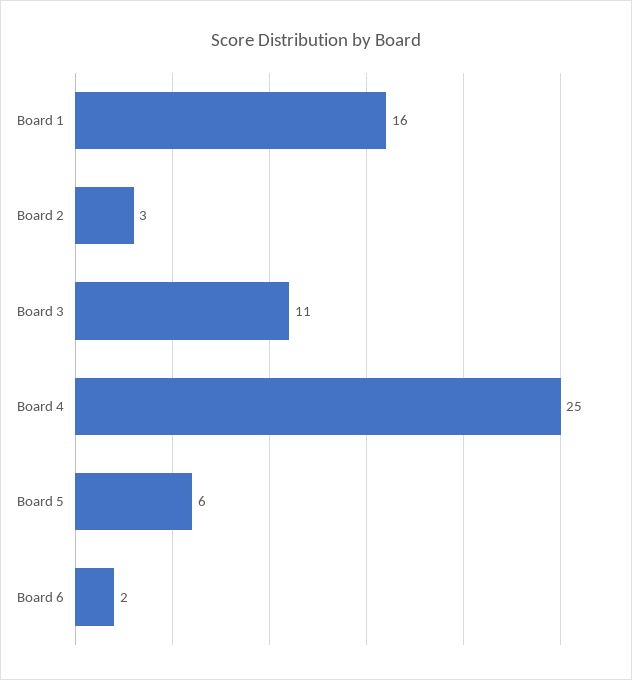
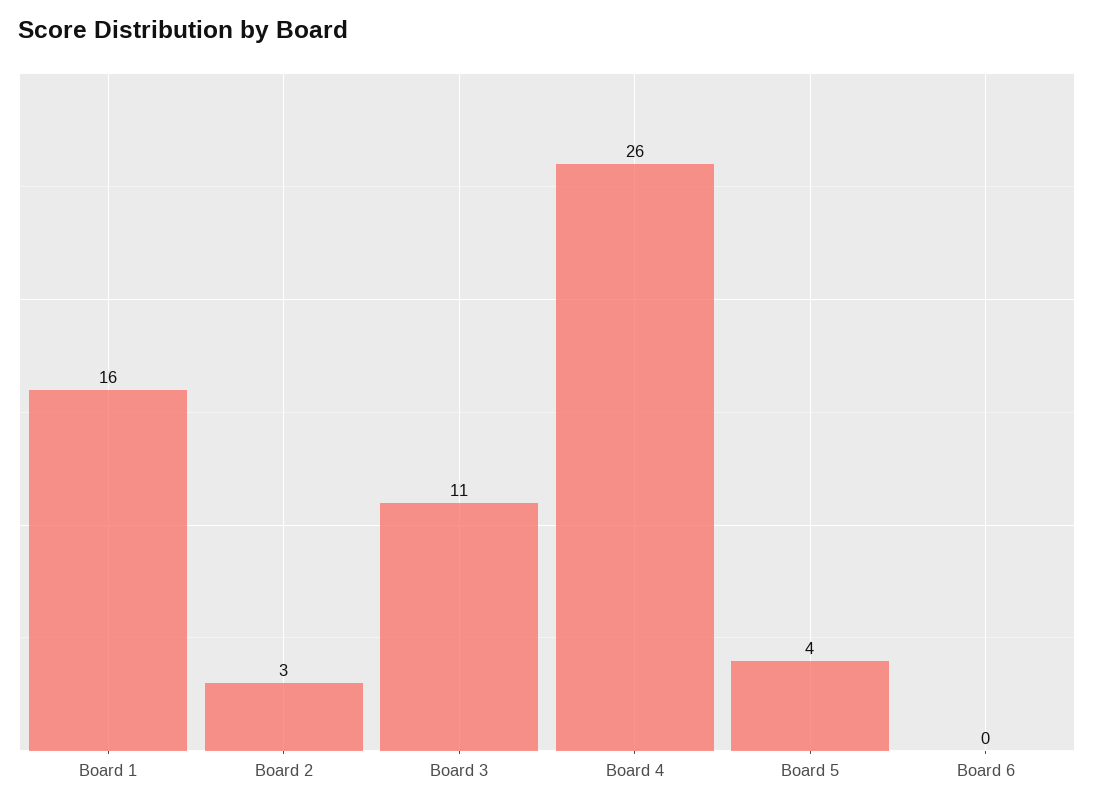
  {
    "Board 1": 16,
    "Board 2": 3,
    "Board 3": 11,
-   "Board 4": 25,
+   "Board 4": 26,
-   "Board 5": 6,
+   "Board 5": 4,
-   "Board 6": 2
+   "Board 6": 0
  }

